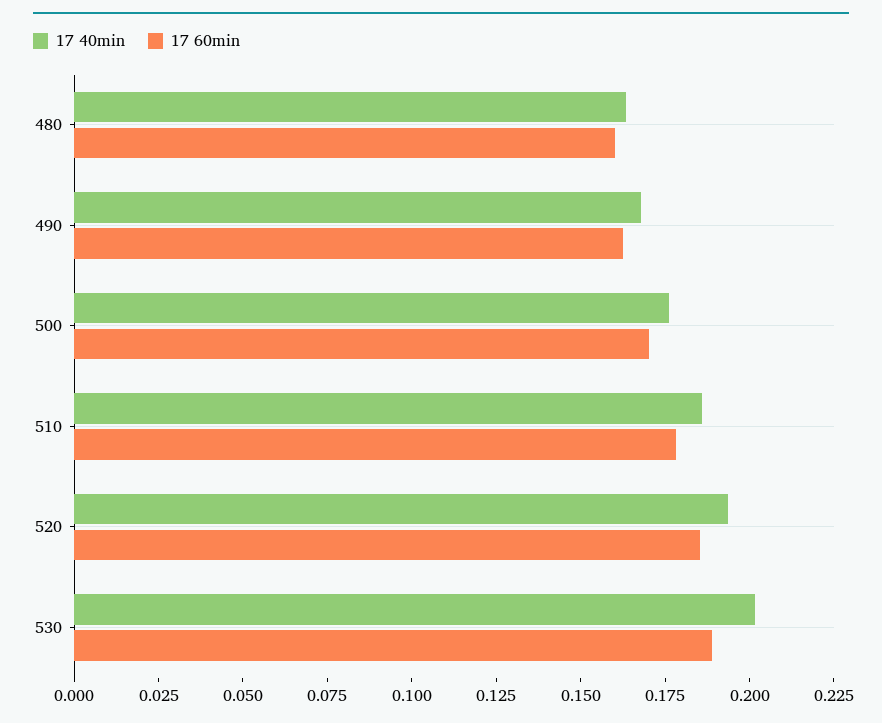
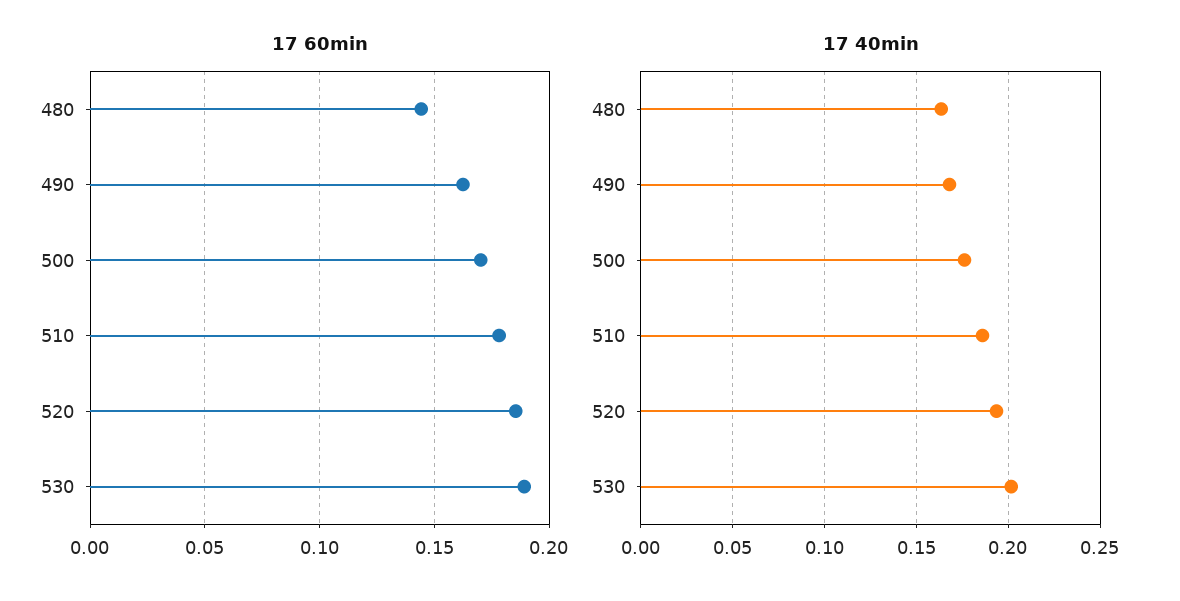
  {
    "17 40min": {
      "480": 0.165,
      "490": 0.17,
      "500": 0.175,
      "510": 0.185,
      "520": 0.195,
      "530": 0.2
    },
    "17 60min": {
-     "480": 0.16,
+     "480": 0.145,
      "490": 0.16,
      "500": 0.17,
      "510": 0.18,
      "520": 0.185,
      "530": 0.19
    }
  }

